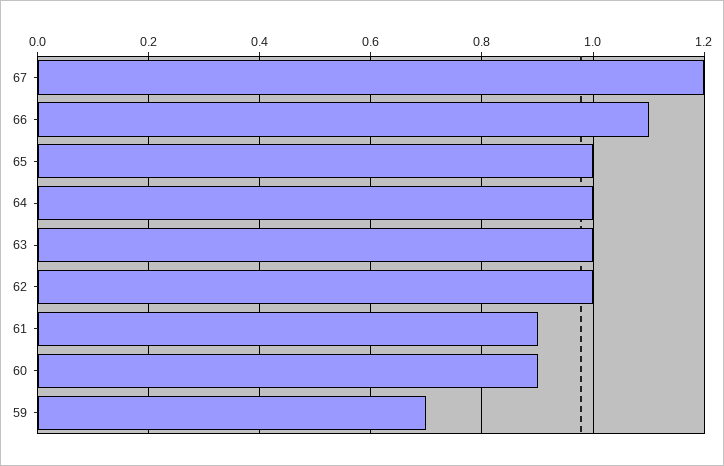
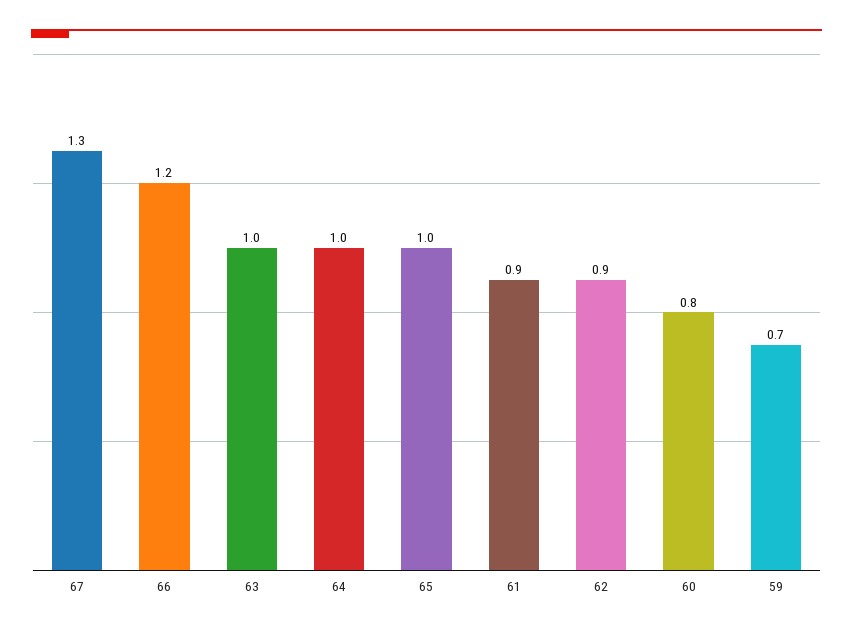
  {
-   "67": 1.2,
+   "67": 1.3,
-   "66": 1.1,
+   "66": 1.2,
    "65": 1,
    "64": 1,
    "63": 1,
-   "62": 1,
+   "62": 0.9,
    "61": 0.9,
-   "60": 0.9,
+   "60": 0.8,
    "59": 0.7
  }

